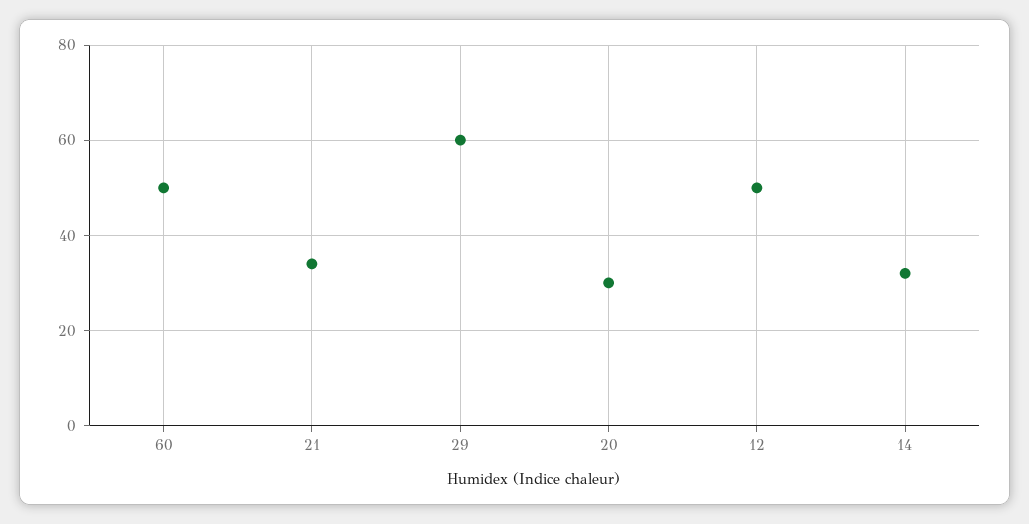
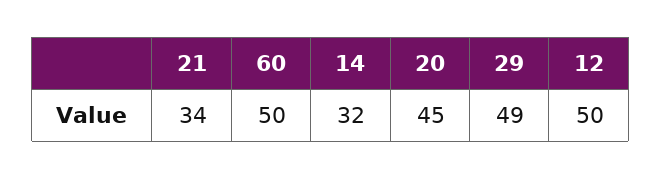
  {
    "60": 50,
    "21": 34,
-   "29": 60,
+   "29": 49,
-   "20": 30,
+   "20": 45,
    "12": 50,
    "14": 32
  }

